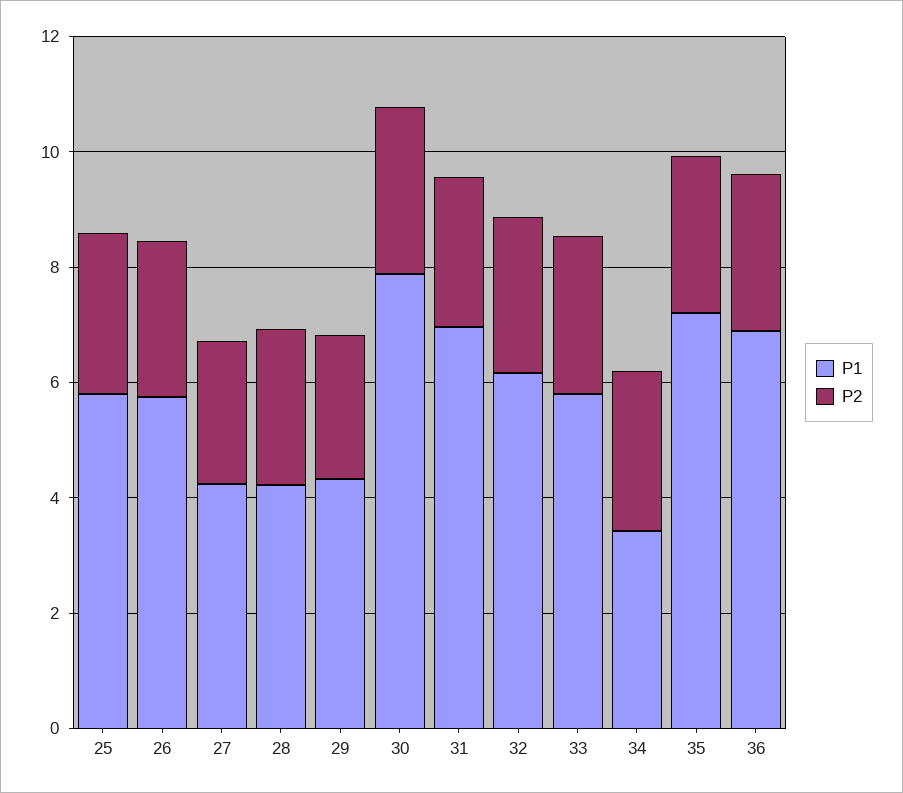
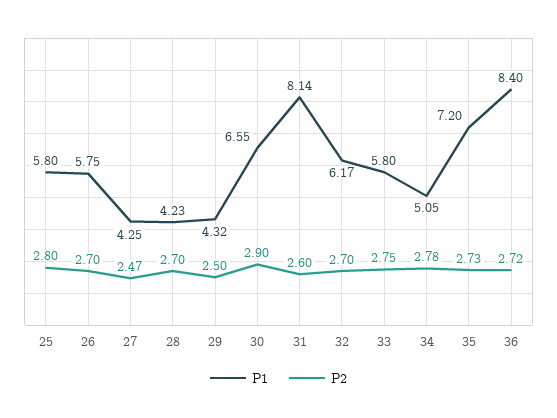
  {
    "P1": {
      "25": 5.8,
      "26": 5.75,
      "27": 4.25,
      "28": 4.23,
      "29": 4.32,
-     "30": 8,
+     "30": 6.55,
-     "31": 7,
+     "31": 8.14,
      "32": 6.17,
      "33": 5.8,
-     "34": 3.5,
+     "34": 5.05,
      "35": 7.2,
-     "36": 7
+     "36": 8.4
    },
    "P2": {
      "25": 2.8,
      "26": 2.7,
      "27": 2.47,
      "28": 2.7,
      "29": 2.5,
      "30": 2.9,
      "31": 2.6,
      "32": 2.7,
      "33": 2.75,
      "34": 2.78,
      "35": 2.73,
      "36": 2.72
    }
  }

